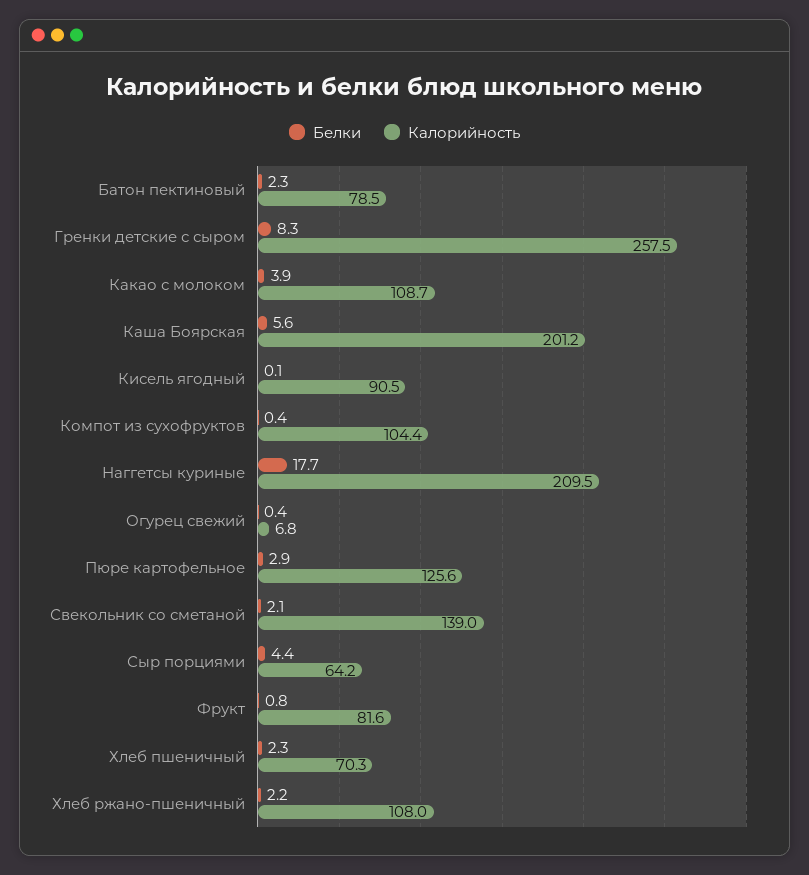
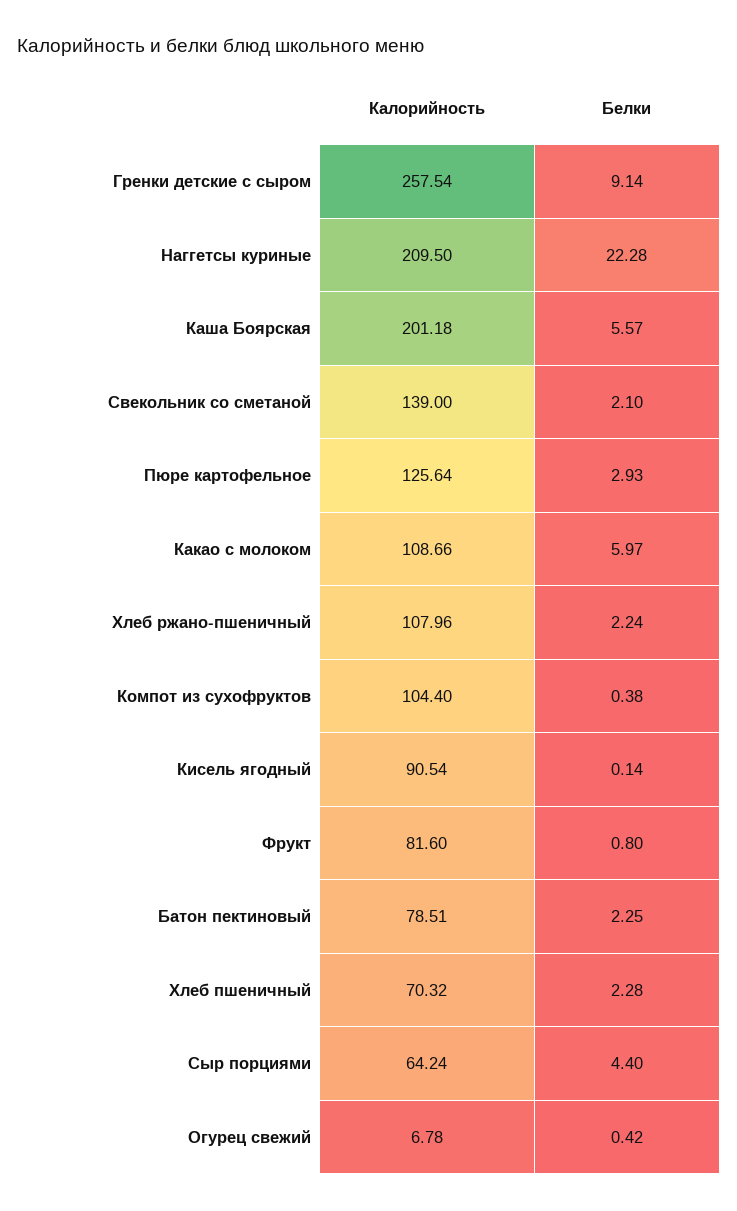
  {
    "Белки": {
      "Батон пектиновый": 2.25,
-     "Гренки детские с сыром": 8.3,
+     "Гренки детские с сыром": 9.14,
-     "Какао с молоком": 3.9,
+     "Какао с молоком": 5.97,
      "Каша Боярская": 5.57,
      "Кисель ягодный": 0.14,
      "Компот из сухофруктов": 0.38,
-     "Наггетсы куриные": 17.7,
+     "Наггетсы куриные": 22.28,
      "Огурец свежий": 0.42,
      "Пюре картофельное": 2.93,
      "Свекольник со сметаной": 2.1,
      "Сыр порциями": 4.4,
      "Фрукт": 0.8,
      "Хлеб пшеничный": 2.28,
      "Хлеб ржано-пшеничный": 2.24
    },
    "Калорийность": {
      "Батон пектиновый": 78.51,
      "Гренки детские с сыром": 257.54,
      "Какао с молоком": 108.66,
      "Каша Боярская": 201.18,
      "Кисель ягодный": 90.54,
      "Компот из сухофруктов": 104.4,
      "Наггетсы куриные": 209.5,
      "Огурец свежий": 6.78,
      "Пюре картофельное": 125.64,
      "Свекольник со сметаной": 139,
      "Сыр порциями": 64.24,
      "Фрукт": 81.6,
      "Хлеб пшеничный": 70.32,
      "Хлеб ржано-пшеничный": 107.96
    }
  }

